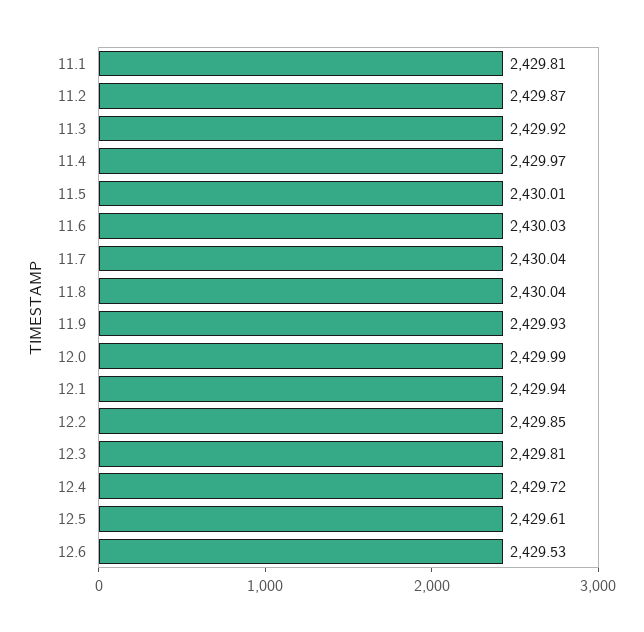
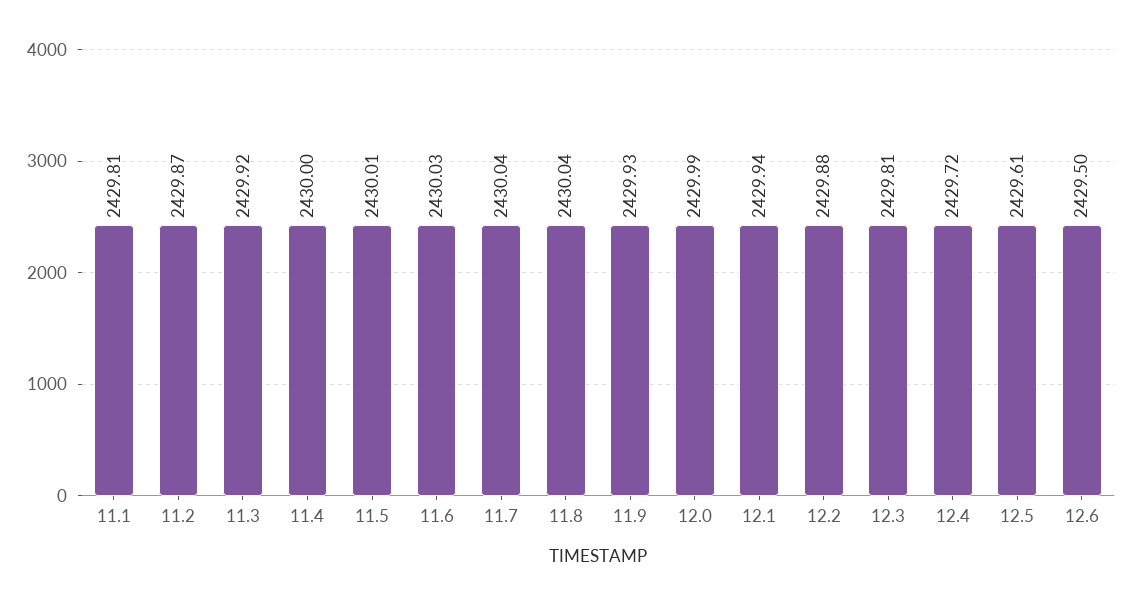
  {
    "11.1": 2429.81,
    "11.2": 2429.87,
    "11.3": 2429.92,
-   "11.4": 2429.97,
+   "11.4": 2430,
    "11.5": 2430.01,
    "11.6": 2430.03,
    "11.7": 2430.04,
    "11.8": 2430.04,
    "11.9": 2429.93,
    "12.0": 2429.99,
    "12.1": 2429.94,
-   "12.2": 2429.85,
+   "12.2": 2429.88,
    "12.3": 2429.81,
    "12.4": 2429.72,
    "12.5": 2429.61,
-   "12.6": 2429.53
+   "12.6": 2429.5
  }

